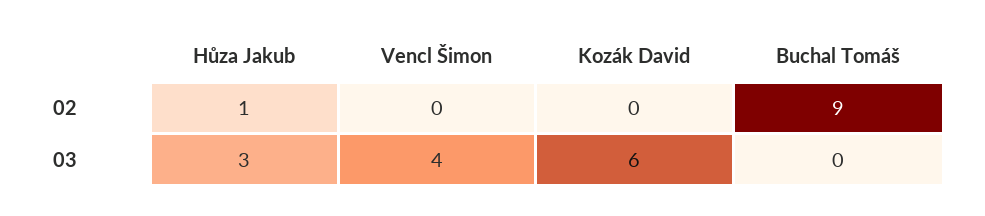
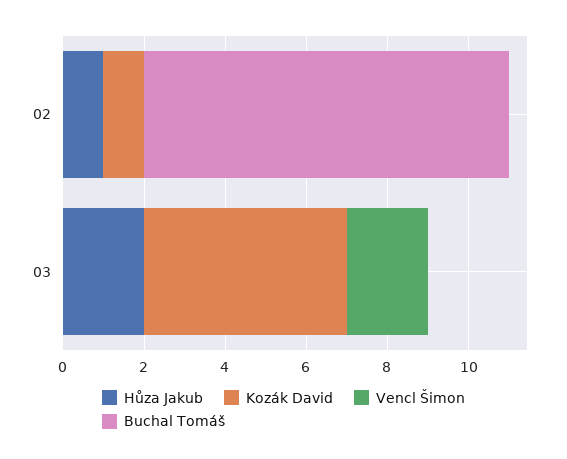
  {
    "Hůza Jakub": {
      "02": 1,
-     "03": 3
+     "03": 2
    },
    "Vencl Šimon": {
      "02": 0,
-     "03": 4
+     "03": 2
    },
    "Kozák David": {
-     "02": 0,
+     "02": 1,
-     "03": 6
+     "03": 5
    },
    "Buchal Tomáš": {
      "02": 9,
      "03": 0
    }
  }

